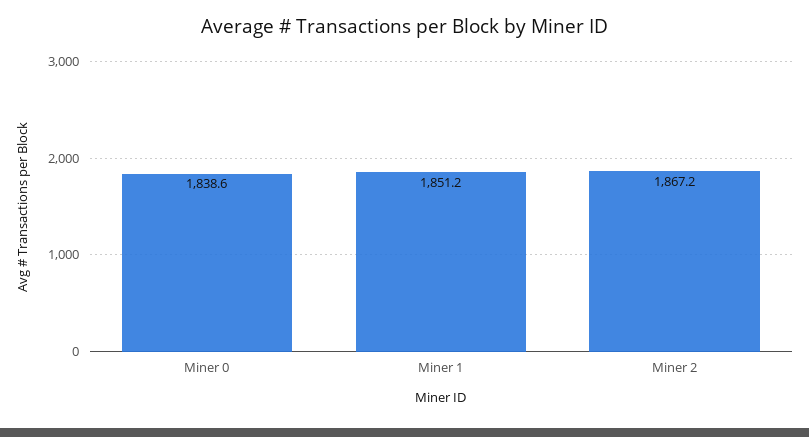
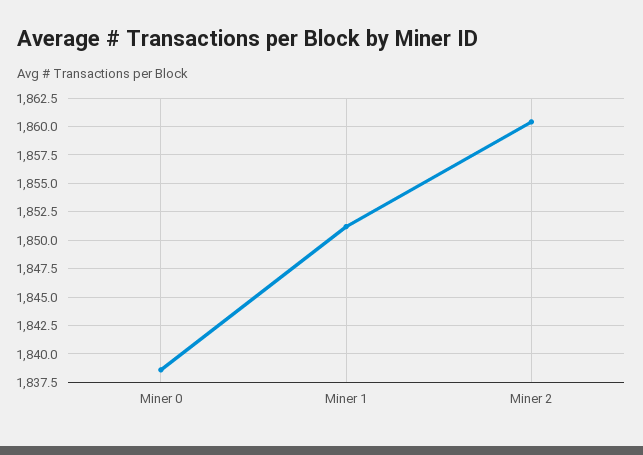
  {
    "Miner 0": 1838.6,
    "Miner 1": 1851.2,
-   "Miner 2": 1867.2
+   "Miner 2": 1860
  }

